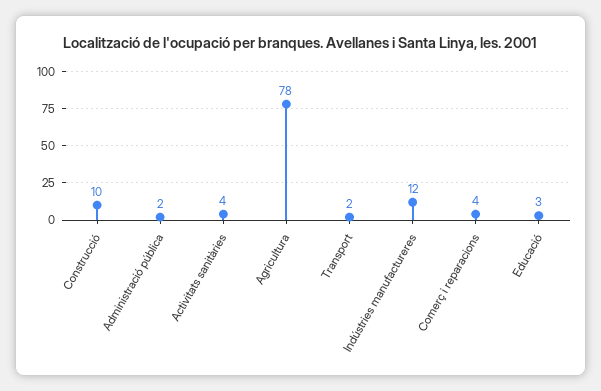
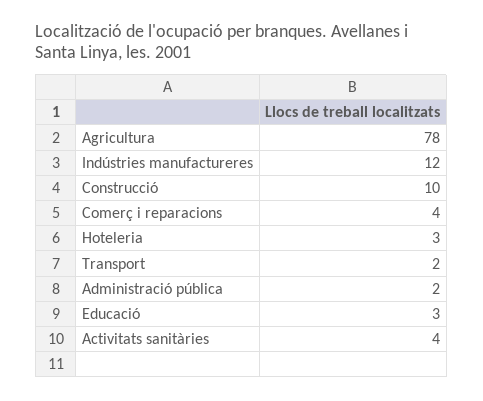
  {
    "Construcció": 10,
    "Administració pública": 2,
    "Activitats sanitàries": 4,
    "Agricultura": 78,
    "Transport": 2,
    "Indústries manufactureres": 12,
    "Comerç i reparacions": 4,
-   "Educació": 3
+   "Educació": 3,
+   "Hoteleria": 3
  }

